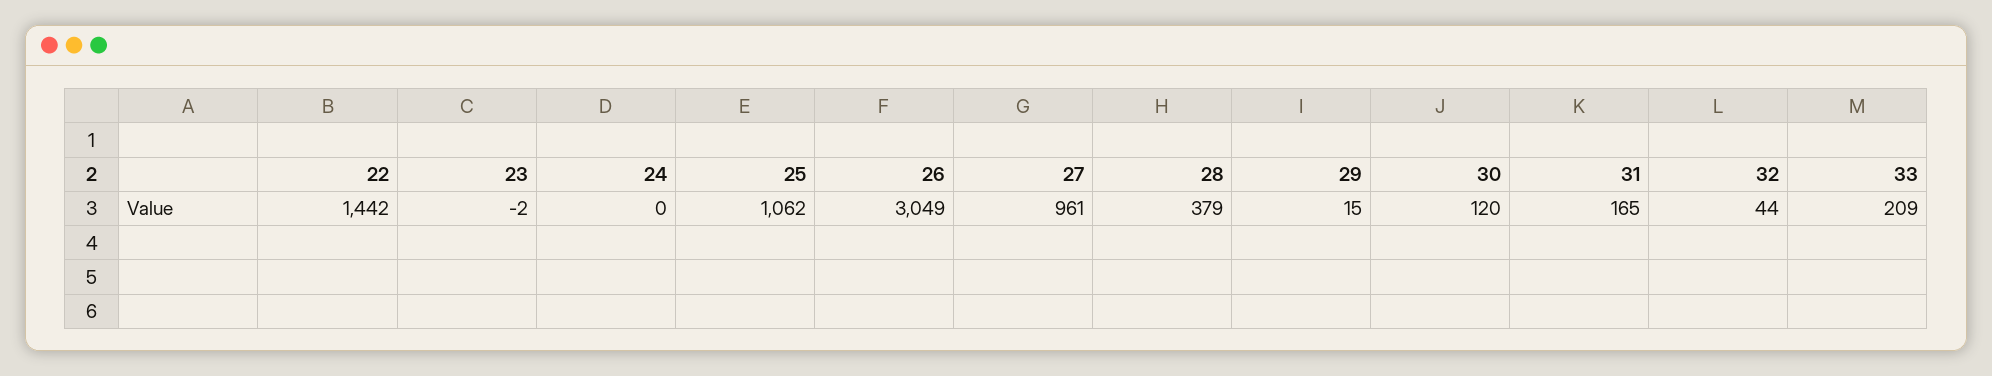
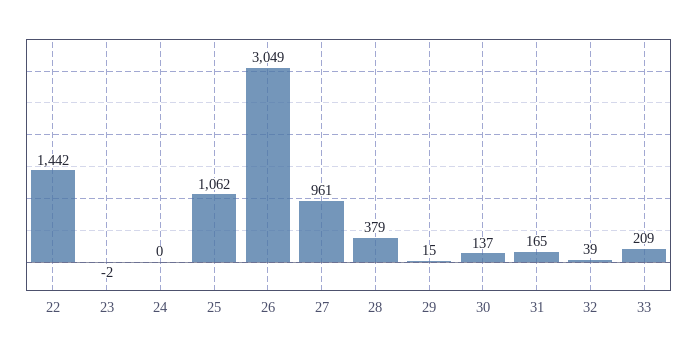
  {
    "22": 1442,
    "23": -2,
    "24": 0,
    "25": 1062,
    "26": 3049,
    "27": 961,
    "28": 379,
    "29": 15,
-   "30": 120,
+   "30": 137,
    "31": 165,
-   "32": 44,
+   "32": 39,
    "33": 209
  }

